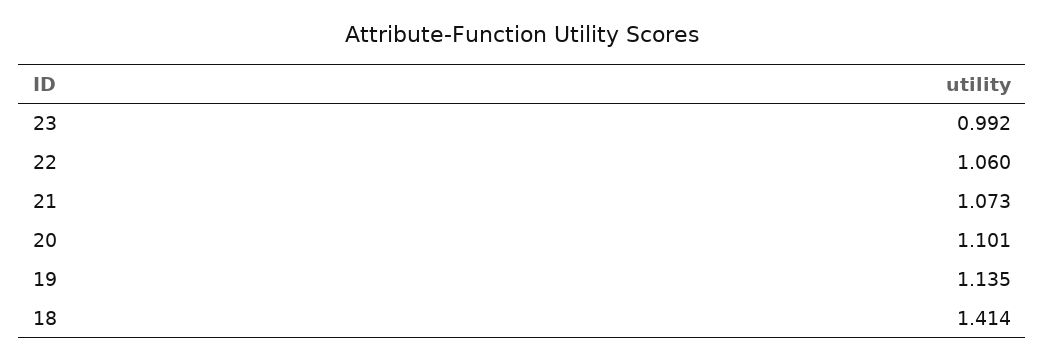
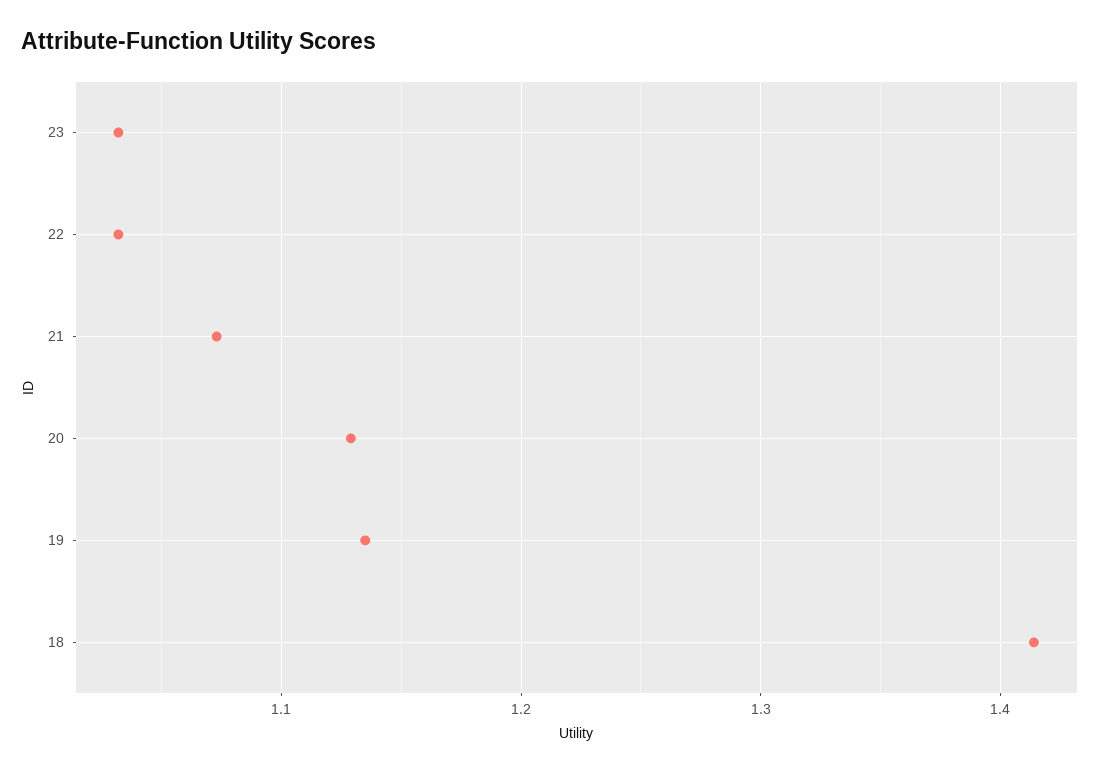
  {
-   "23": 0.992,
+   "23": 1.03,
-   "22": 1.06,
+   "22": 1.03,
    "21": 1.073,
-   "20": 1.101,
+   "20": 1.13,
    "19": 1.135,
    "18": 1.414
  }

